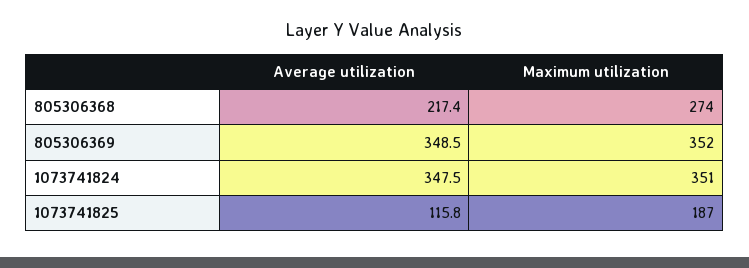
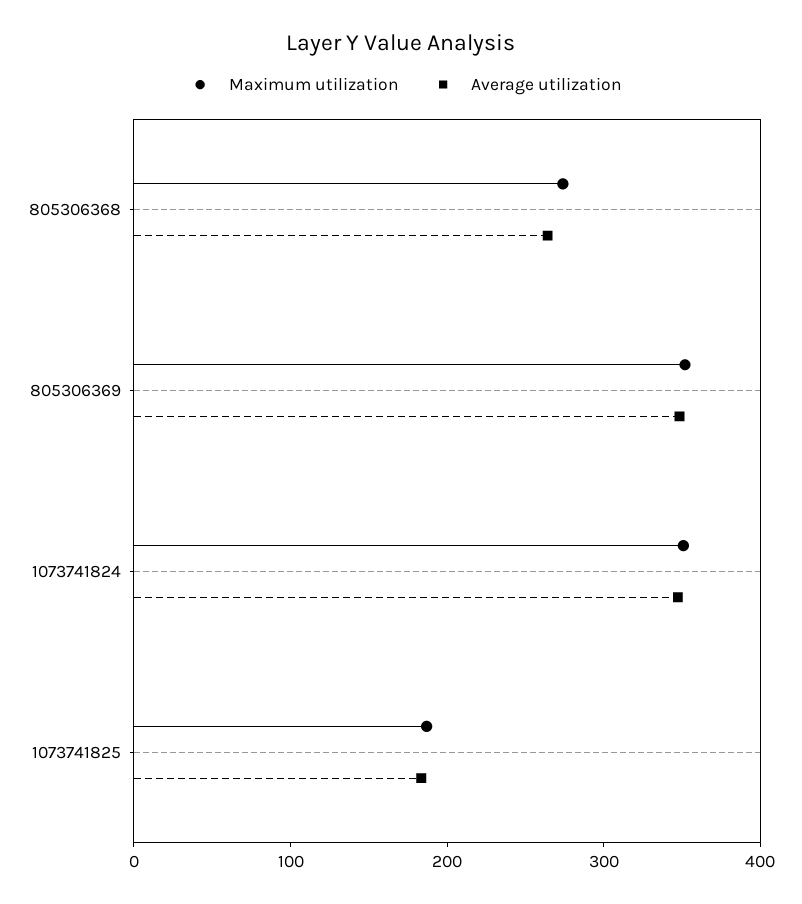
  {
    "Average utilization": {
-     "805306368": 217.4,
+     "805306368": 260,
      "805306369": 348.5,
      "1073741824": 347.5,
-     "1073741825": 115.8
+     "1073741825": 180
    },
    "Maximum utilization": {
      "805306368": 274,
      "805306369": 352,
      "1073741824": 351,
      "1073741825": 187
    }
  }

